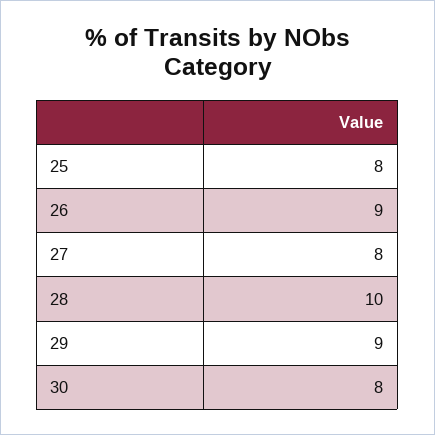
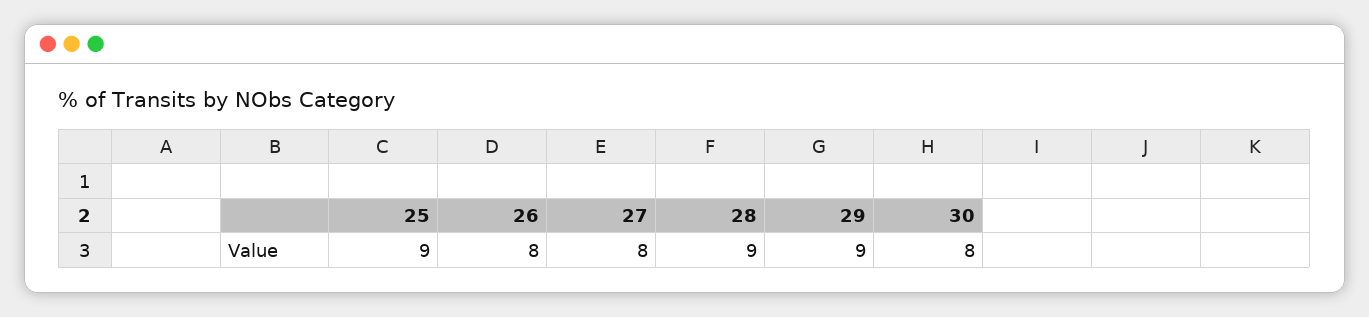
  {
-   "25": 8,
+   "25": 9,
-   "26": 9,
+   "26": 8,
    "27": 8,
-   "28": 10,
+   "28": 9,
    "29": 9,
    "30": 8
  }

